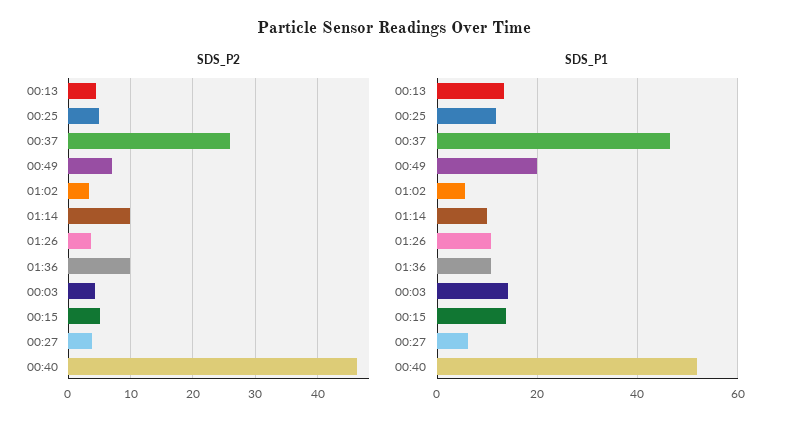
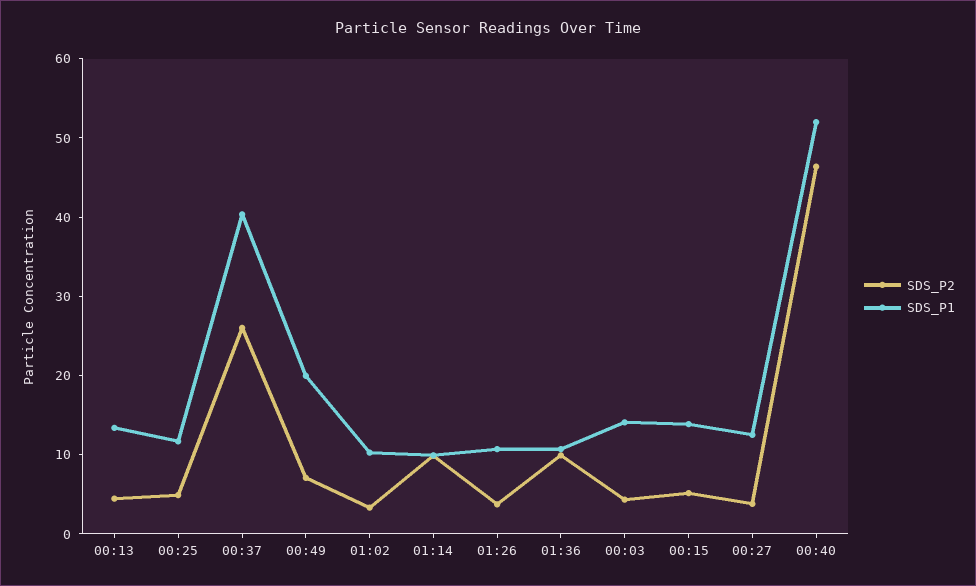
  {
    "SDS_P2": {
      "00:13": 4,
      "00:25": 5,
      "00:37": 26,
      "00:49": 7,
      "01:02": 3,
      "01:14": 10,
      "01:26": 4,
      "01:36": 10,
      "00:03": 4,
      "00:15": 5,
      "00:27": 4,
      "00:40": 46
    },
    "SDS_P1": {
      "00:13": 14,
      "00:25": 12,
-     "00:37": 46,
+     "00:37": 40,
      "00:49": 20,
-     "01:02": 6,
+     "01:02": 10,
      "01:14": 10,
      "01:26": 10,
      "01:36": 10,
      "00:03": 14,
      "00:15": 14,
-     "00:27": 6,
+     "00:27": 12,
      "00:40": 52
    }
  }

